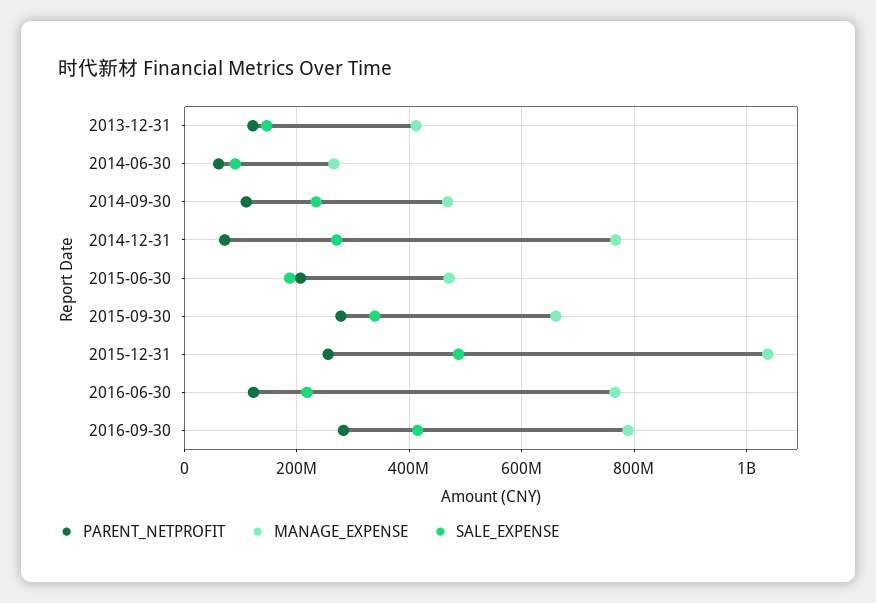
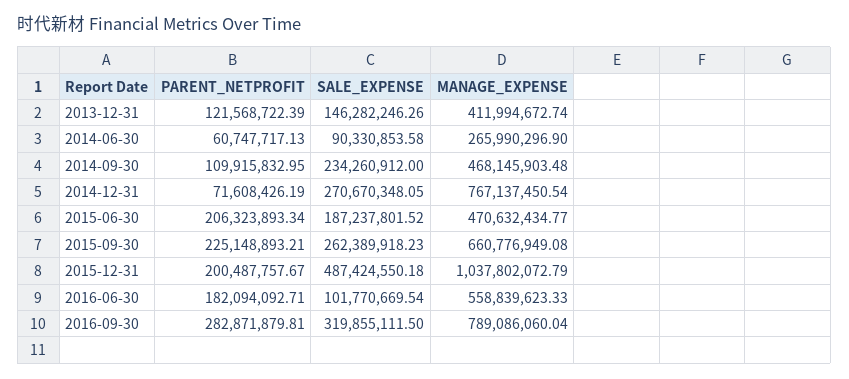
  {
    "PARENT_NETPROFIT": {
      "2013-12-31": 121568722.39,
      "2014-06-30": 60747717.13,
      "2014-09-30": 109915832.95,
      "2014-12-31": 71608426.19,
      "2015-06-30": 206323893.34,
-     "2015-09-30": 280000000,
+     "2015-09-30": 225148893.21,
-     "2015-12-31": 260000000,
+     "2015-12-31": 200487757.67,
-     "2016-06-30": 120000000,
+     "2016-06-30": 182094092.71,
      "2016-09-30": 282871879.81
    },
    "MANAGE_EXPENSE": {
      "2013-12-31": 411994672.74,
      "2014-06-30": 265990296.9,
      "2014-09-30": 468145903.48,
      "2014-12-31": 767137450.54,
      "2015-06-30": 470632434.77,
      "2015-09-30": 660776949.08,
      "2015-12-31": 1037802072.79,
-     "2016-06-30": 760000000,
+     "2016-06-30": 558839623.33,
      "2016-09-30": 789086060.04
    },
    "SALE_EXPENSE": {
      "2013-12-31": 146282246.26,
      "2014-06-30": 90330853.58,
      "2014-09-30": 234260912,
      "2014-12-31": 270670348.05,
      "2015-06-30": 187237801.52,
-     "2015-09-30": 340000000,
+     "2015-09-30": 262389918.23,
      "2015-12-31": 487424550.18,
-     "2016-06-30": 220000000,
+     "2016-06-30": 101770669.54,
-     "2016-09-30": 420000000
+     "2016-09-30": 319855111.5
    }
  }

